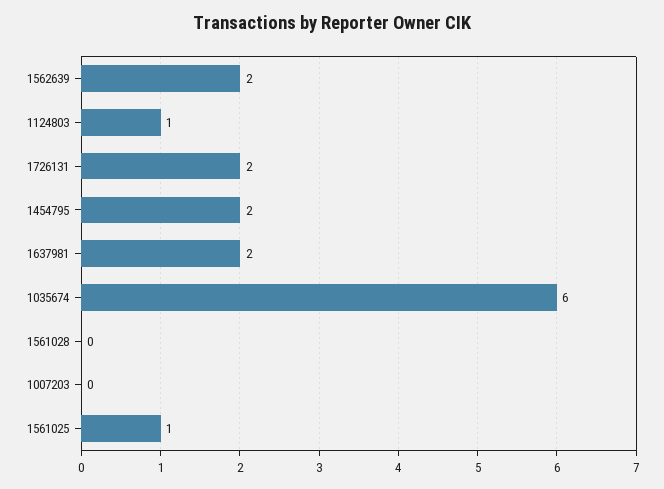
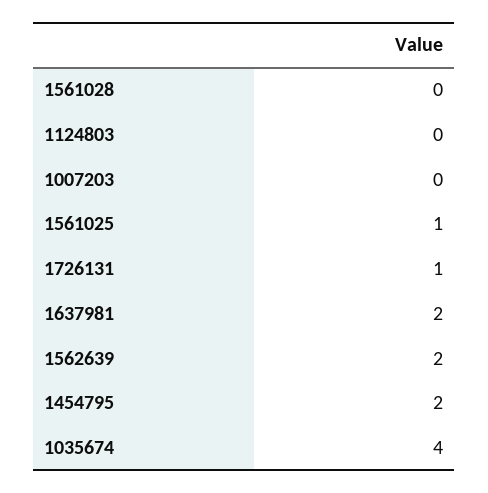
  {
    "1562639": 2,
-   "1124803": 1,
+   "1124803": 0,
-   "1726131": 2,
+   "1726131": 1,
    "1454795": 2,
    "1637981": 2,
-   "1035674": 6,
+   "1035674": 4,
    "1561028": 0,
    "1007203": 0,
    "1561025": 1
  }

